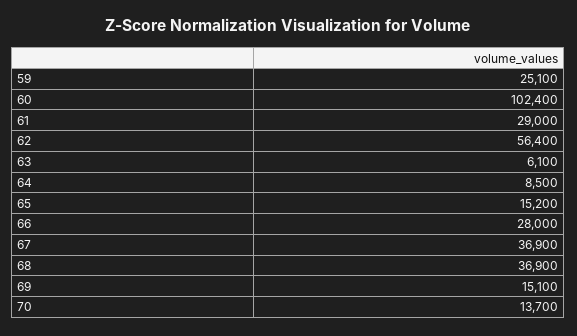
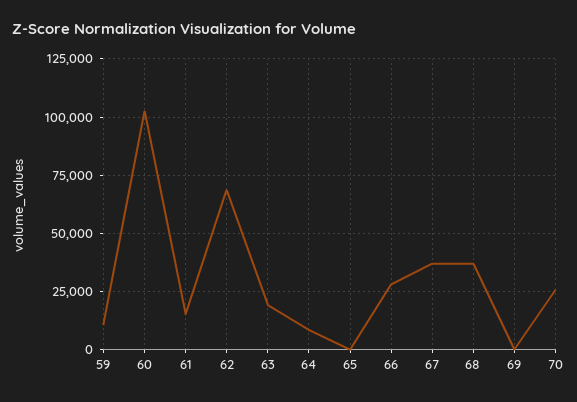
  {
-   "59": 25100,
+   "59": 10000,
    "60": 102400,
-   "61": 29000,
+   "61": 15000,
-   "62": 56400,
+   "62": 70000,
-   "63": 6100,
+   "63": 20000,
    "64": 8500,
-   "65": 15200,
+   "65": 0,
    "66": 28000,
    "67": 36900,
    "68": 36900,
-   "69": 15100,
+   "69": 0,
-   "70": 13700
+   "70": 25000
  }

